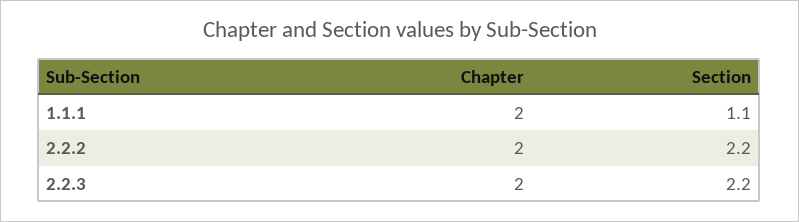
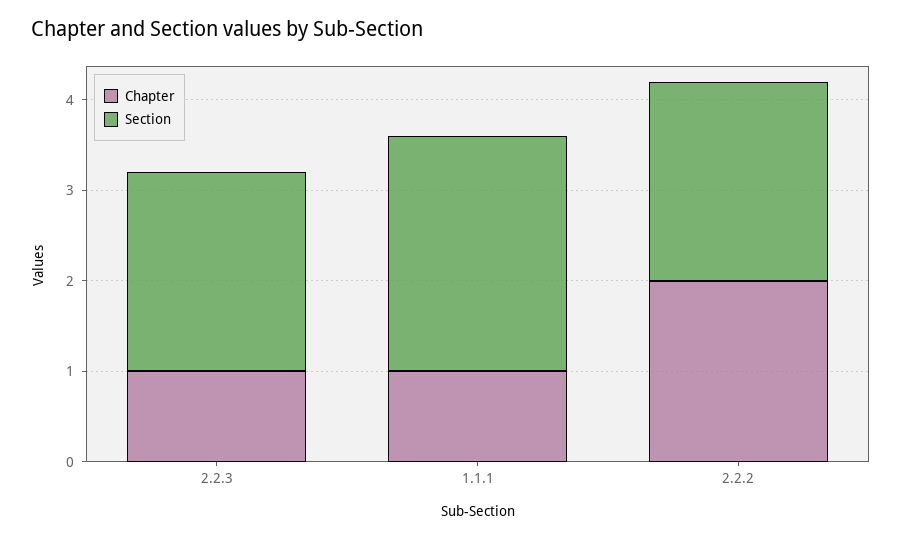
  {
    "Chapter": {
-     "1.1.1": 2,
+     "1.1.1": 1,
      "2.2.2": 2,
-     "2.2.3": 2
+     "2.2.3": 1
    },
    "Section": {
-     "1.1.1": 1.1,
+     "1.1.1": 2.6,
      "2.2.2": 2.2,
      "2.2.3": 2.2
    }
  }

